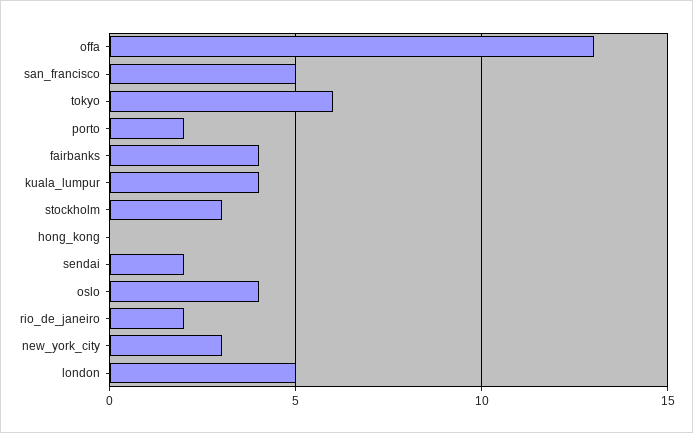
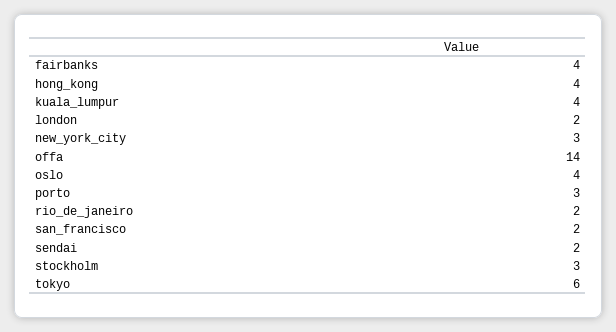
  {
-   "offa": 13,
+   "offa": 14,
-   "san_francisco": 5,
+   "san_francisco": 2,
    "tokyo": 6,
-   "porto": 2,
+   "porto": 3,
    "fairbanks": 4,
    "kuala_lumpur": 4,
    "stockholm": 3,
-   "hong_kong": 0,
+   "hong_kong": 4,
    "sendai": 2,
    "oslo": 4,
    "rio_de_janeiro": 2,
    "new_york_city": 3,
-   "london": 5
+   "london": 2
  }

